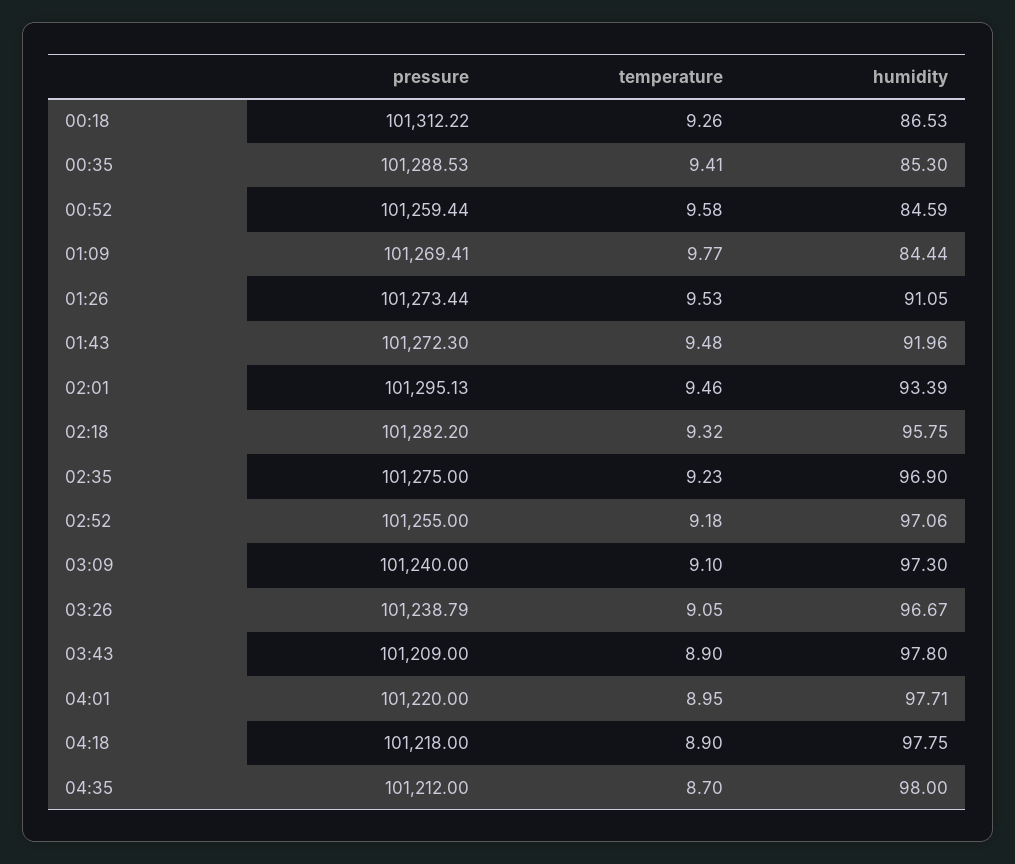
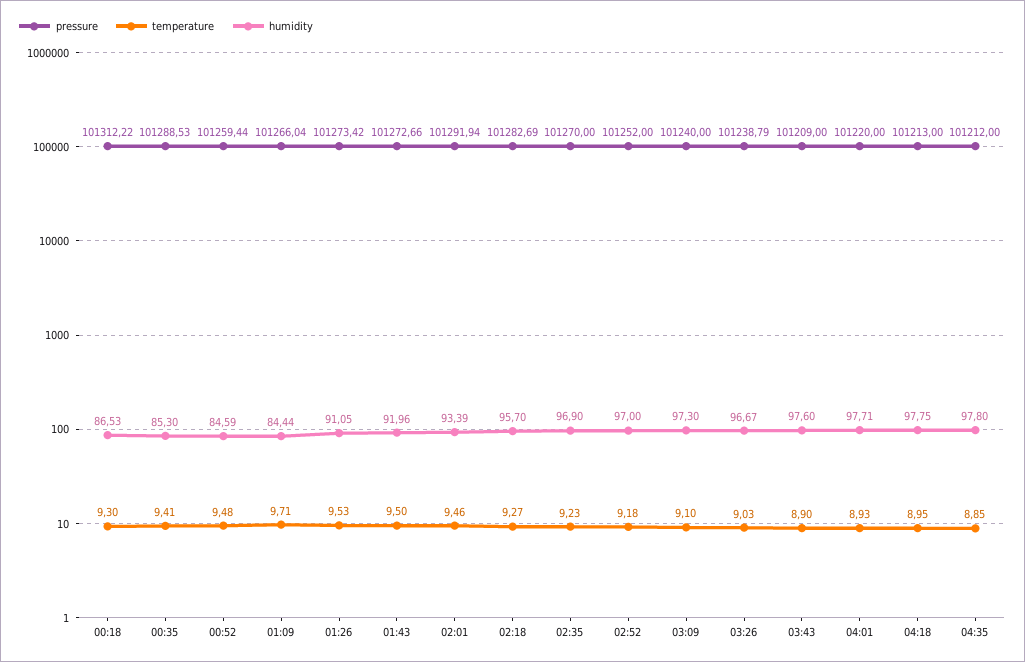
  {
    "pressure": {
      "00:18": 101312.22,
      "00:35": 101288.53,
      "00:52": 101259.44,
-     "01:09": 101269.41,
+     "01:09": 101266.04,
-     "01:26": 101273.44,
+     "01:26": 101273.42,
-     "01:43": 101272.3,
+     "01:43": 101272.66,
-     "02:01": 101295.13,
+     "02:01": 101291.94,
-     "02:18": 101282.2,
+     "02:18": 101282.69,
-     "02:35": 101275,
+     "02:35": 101270,
-     "02:52": 101255,
+     "02:52": 101252,
      "03:09": 101240,
      "03:26": 101238.79,
      "03:43": 101209,
      "04:01": 101220,
-     "04:18": 101218,
+     "04:18": 101213,
      "04:35": 101212
    },
    "temperature": {
-     "00:18": 9.26,
+     "00:18": 9.3,
      "00:35": 9.41,
-     "00:52": 9.58,
+     "00:52": 9.48,
-     "01:09": 9.77,
+     "01:09": 9.71,
      "01:26": 9.53,
-     "01:43": 9.48,
+     "01:43": 9.5,
      "02:01": 9.46,
-     "02:18": 9.32,
+     "02:18": 9.27,
      "02:35": 9.23,
      "02:52": 9.18,
      "03:09": 9.1,
-     "03:26": 9.05,
+     "03:26": 9.03,
      "03:43": 8.9,
-     "04:01": 8.95,
+     "04:01": 8.93,
-     "04:18": 8.9,
+     "04:18": 8.95,
-     "04:35": 8.7
+     "04:35": 8.85
    },
    "humidity": {
      "00:18": 86.53,
      "00:35": 85.3,
      "00:52": 84.59,
      "01:09": 84.44,
      "01:26": 91.05,
      "01:43": 91.96,
      "02:01": 93.39,
-     "02:18": 95.75,
+     "02:18": 95.7,
      "02:35": 96.9,
-     "02:52": 97.06,
+     "02:52": 97,
      "03:09": 97.3,
      "03:26": 96.67,
-     "03:43": 97.8,
+     "03:43": 97.6,
      "04:01": 97.71,
      "04:18": 97.75,
-     "04:35": 98
+     "04:35": 97.8
    }
  }

